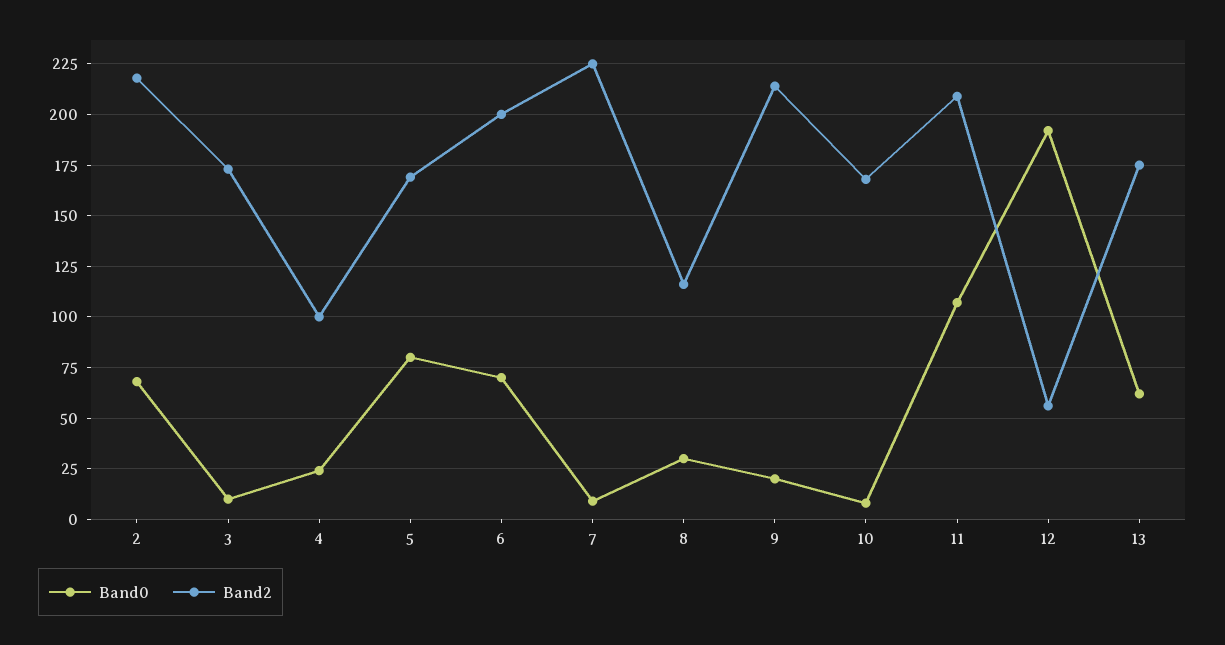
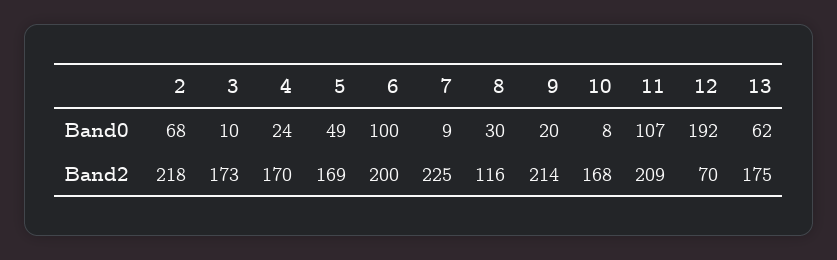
  {
    "Band0": {
      "2": 68,
      "3": 10,
      "4": 24,
-     "5": 80,
+     "5": 49,
-     "6": 70,
+     "6": 100,
      "7": 9,
      "8": 30,
      "9": 20,
      "10": 8,
      "11": 107,
      "12": 192,
      "13": 62
    },
    "Band2": {
      "2": 218,
      "3": 173,
-     "4": 100,
+     "4": 170,
      "5": 169,
      "6": 200,
      "7": 225,
      "8": 116,
      "9": 214,
      "10": 168,
      "11": 209,
-     "12": 55,
+     "12": 70,
      "13": 175
    }
  }

